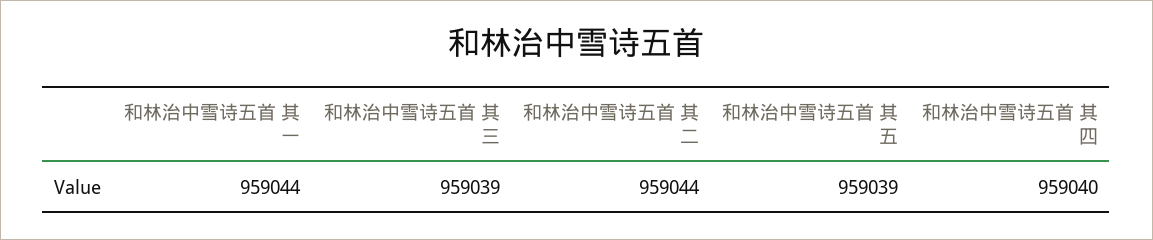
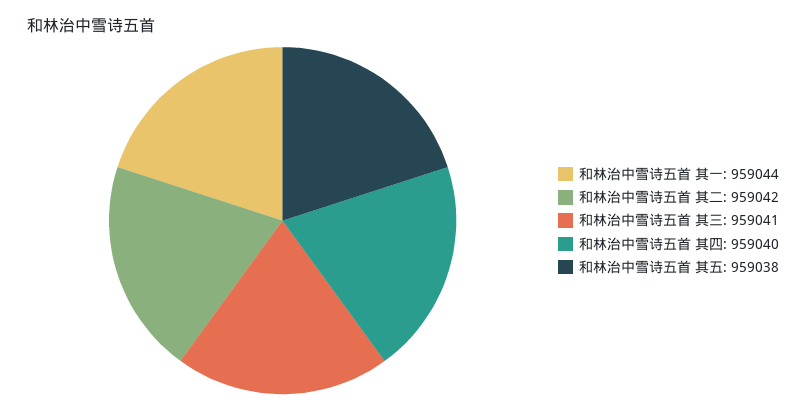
  {
    "和林治中雪诗五首 其一": 959044,
-   "和林治中雪诗五首 其三": 959039,
+   "和林治中雪诗五首 其三": 959041,
-   "和林治中雪诗五首 其二": 959044,
+   "和林治中雪诗五首 其二": 959042,
-   "和林治中雪诗五首 其五": 959039,
+   "和林治中雪诗五首 其五": 959038,
    "和林治中雪诗五首 其四": 959040
  }

